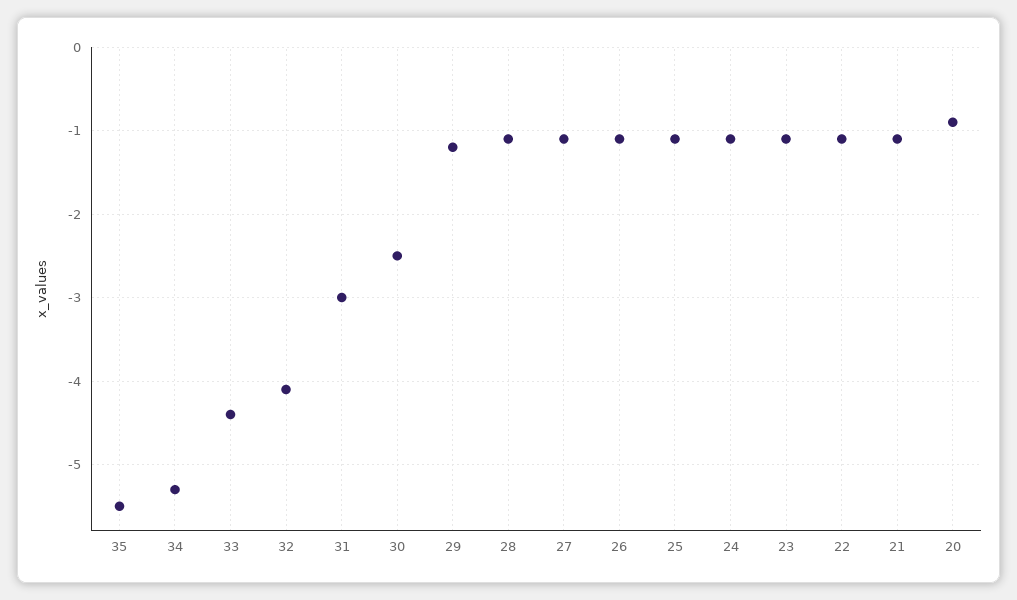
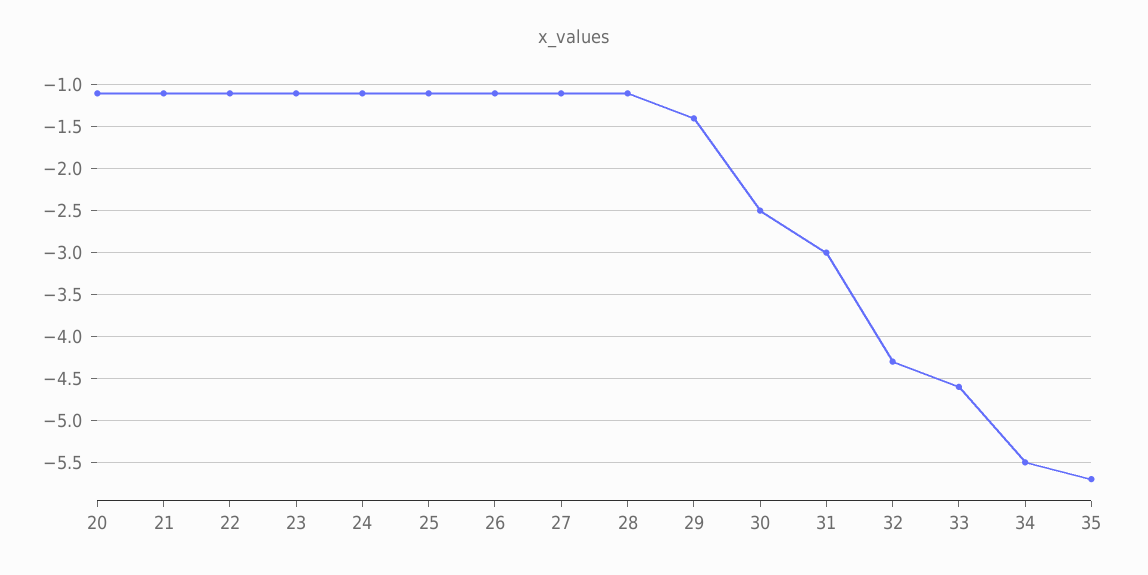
  {
-   "35": -5.5,
+   "35": -5.7,
-   "34": -5.3,
+   "34": -5.5,
-   "33": -4.4,
+   "33": -4.6,
-   "32": -4.1,
+   "32": -4.3,
    "31": -3,
    "30": -2.5,
-   "29": -1.2,
+   "29": -1.4,
    "28": -1.1,
    "27": -1.1,
    "26": -1.1,
    "25": -1.1,
    "24": -1.1,
    "23": -1.1,
    "22": -1.1,
    "21": -1.1,
-   "20": -0.9
+   "20": -1.1
  }

